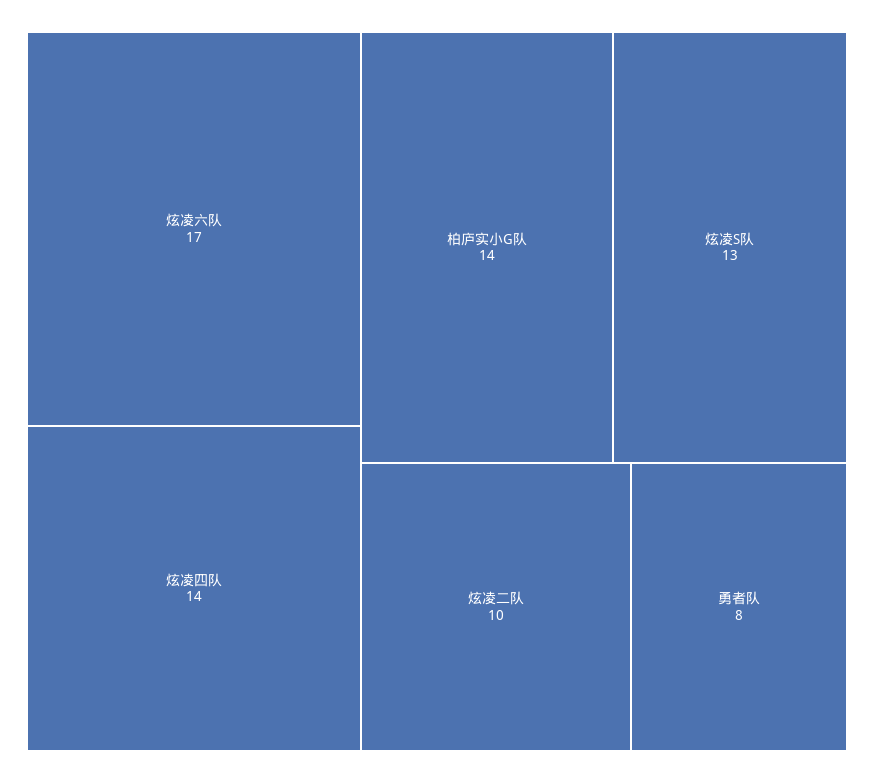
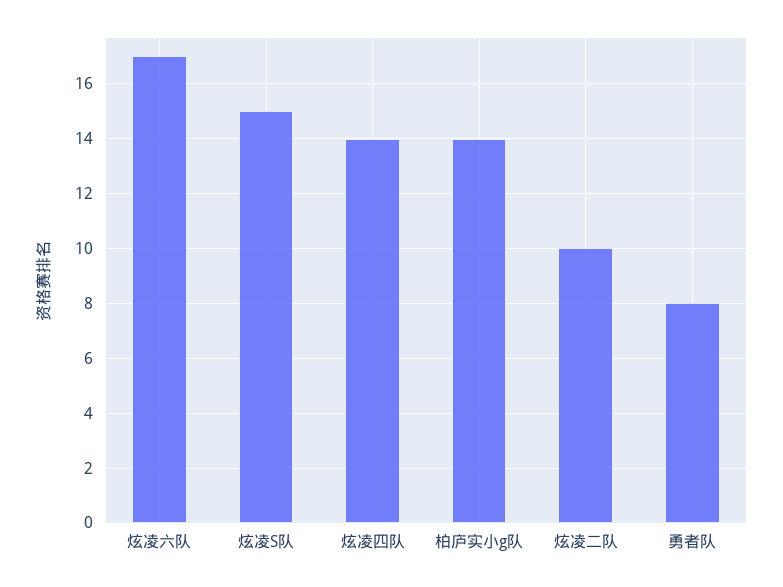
  {
    "炫凌六队": 17,
    "炫凌四队": 14,
    "柏庐实小G队": 14,
-   "炫凌S队": 13,
+   "炫凌S队": 15,
    "炫凌二队": 10,
    "勇者队": 8
  }

